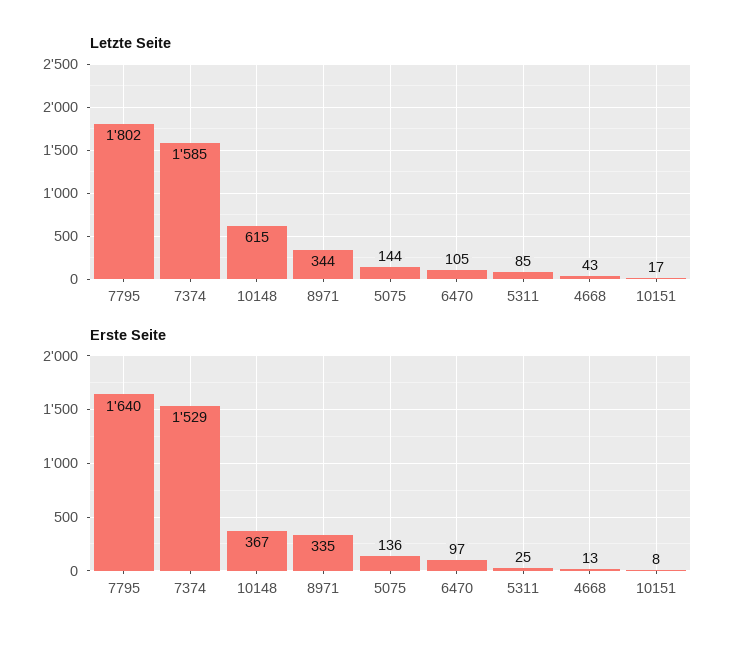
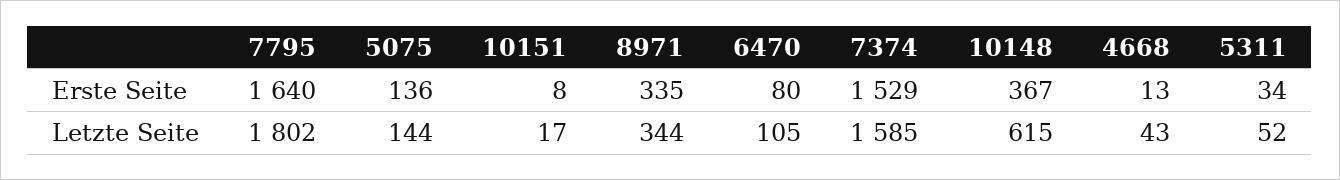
  {
    "Letzte Seite": {
      "7795": 1802,
      "7374": 1585,
      "10148": 615,
      "8971": 344,
      "5075": 144,
      "6470": 105,
-     "5311": 85,
+     "5311": 52,
      "4668": 43,
      "10151": 17
    },
    "Erste Seite": {
      "7795": 1640,
      "7374": 1529,
      "10148": 367,
      "8971": 335,
      "5075": 136,
-     "6470": 97,
+     "6470": 80,
-     "5311": 25,
+     "5311": 34,
      "4668": 13,
      "10151": 8
    }
  }

